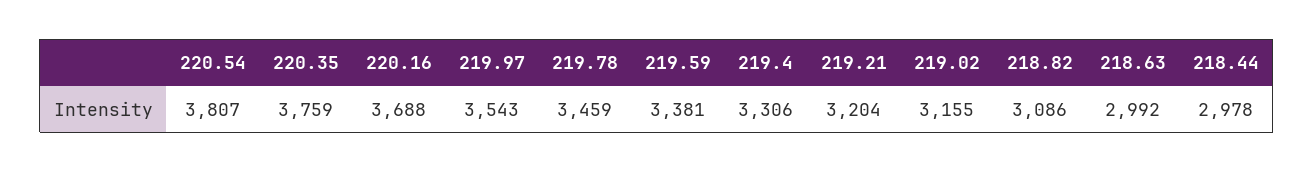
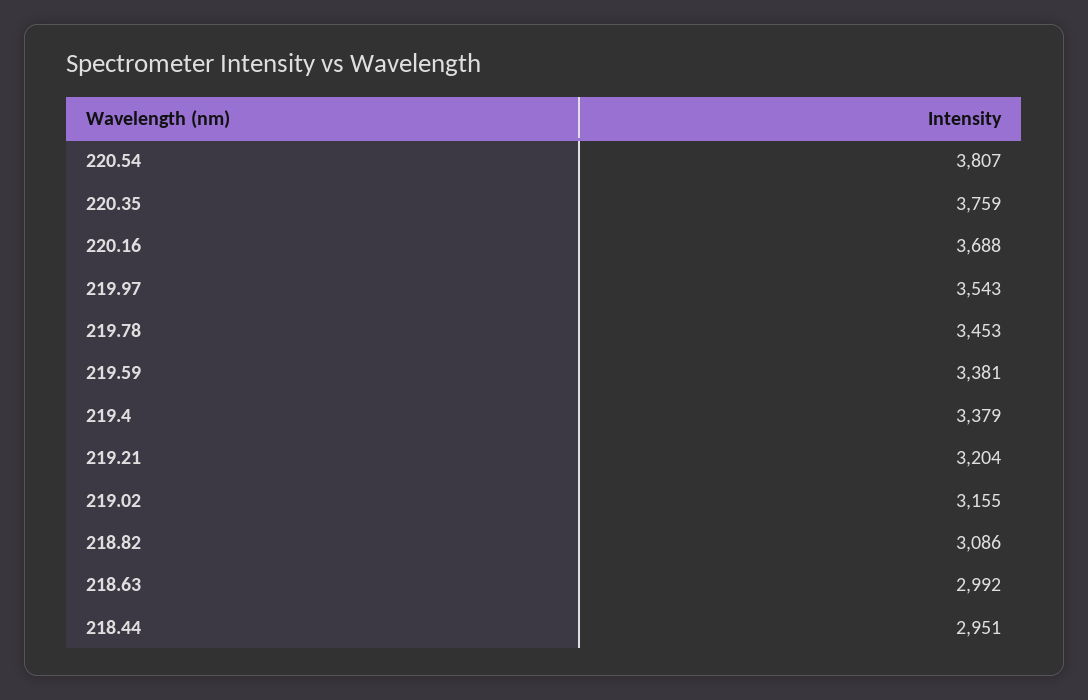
  {
    "220.54": 3807,
    "220.35": 3759,
    "220.16": 3688,
    "219.97": 3543,
-   "219.78": 3459,
+   "219.78": 3453,
    "219.59": 3381,
-   "219.4": 3306,
+   "219.4": 3379,
    "219.21": 3204,
    "219.02": 3155,
    "218.82": 3086,
    "218.63": 2992,
-   "218.44": 2978
+   "218.44": 2951
  }

